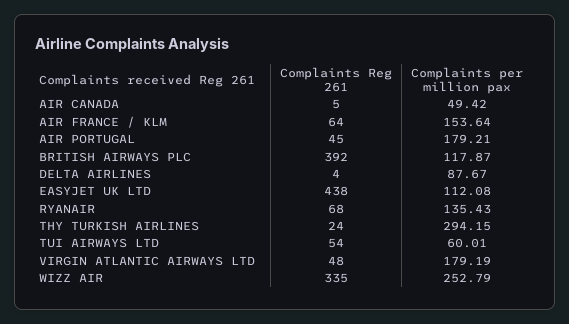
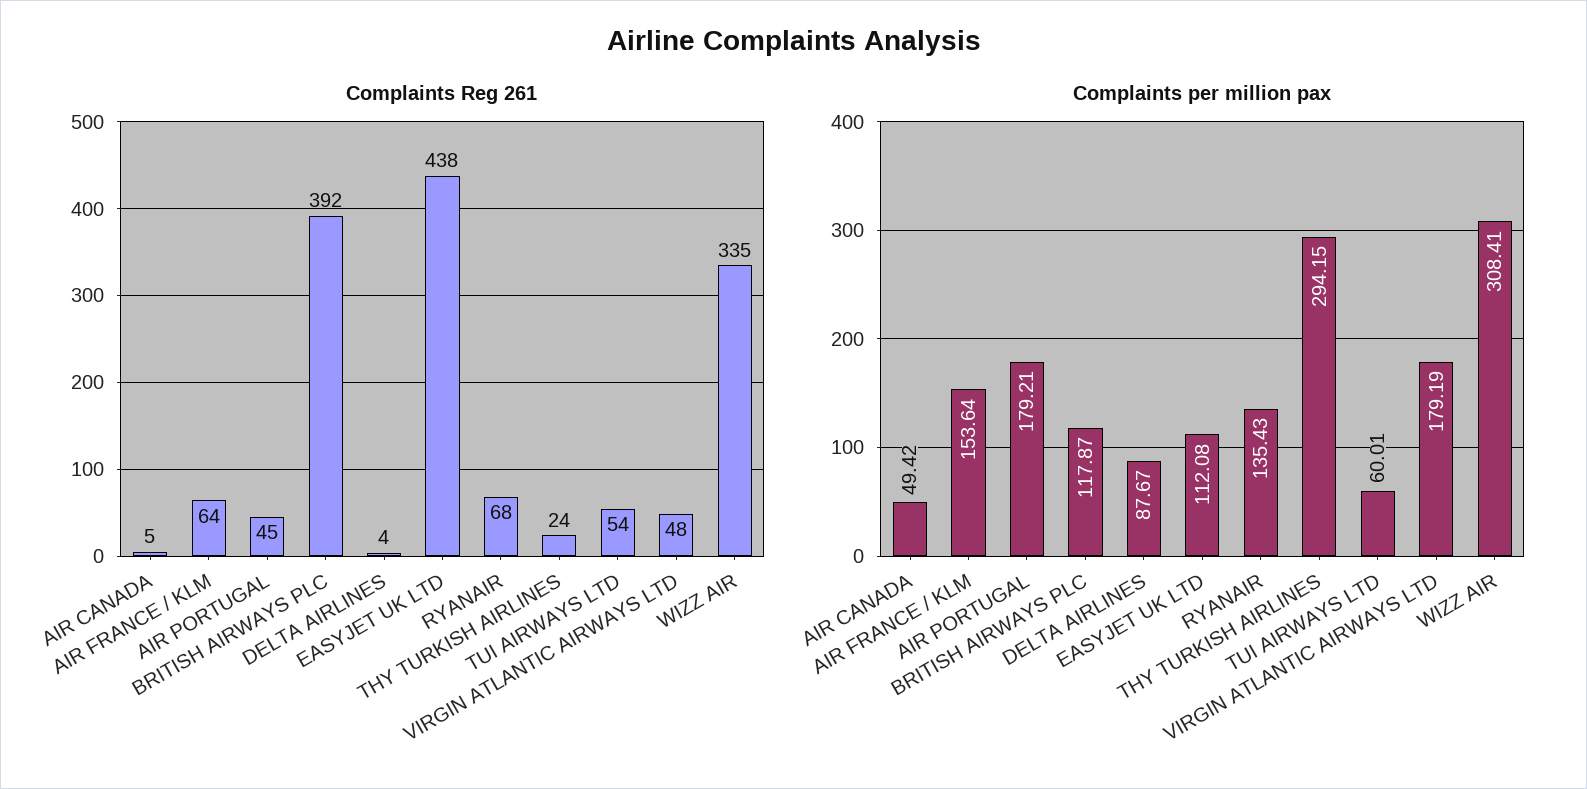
  {
    "Complaints Reg 261": {
      "AIR CANADA": 5,
      "AIR FRANCE / KLM": 64,
      "AIR PORTUGAL": 45,
      "BRITISH AIRWAYS PLC": 392,
      "DELTA AIRLINES": 4,
      "EASYJET UK LTD": 438,
      "RYANAIR": 68,
      "THY TURKISH AIRLINES": 24,
      "TUI AIRWAYS LTD": 54,
      "VIRGIN ATLANTIC AIRWAYS LTD": 48,
      "WIZZ AIR": 335
    },
    "Complaints per million pax": {
      "AIR CANADA": 49.42,
      "AIR FRANCE / KLM": 153.64,
      "AIR PORTUGAL": 179.21,
      "BRITISH AIRWAYS PLC": 117.87,
      "DELTA AIRLINES": 87.67,
      "EASYJET UK LTD": 112.08,
      "RYANAIR": 135.43,
      "THY TURKISH AIRLINES": 294.15,
      "TUI AIRWAYS LTD": 60.01,
      "VIRGIN ATLANTIC AIRWAYS LTD": 179.19,
-     "WIZZ AIR": 252.79
+     "WIZZ AIR": 308.41
    }
  }

